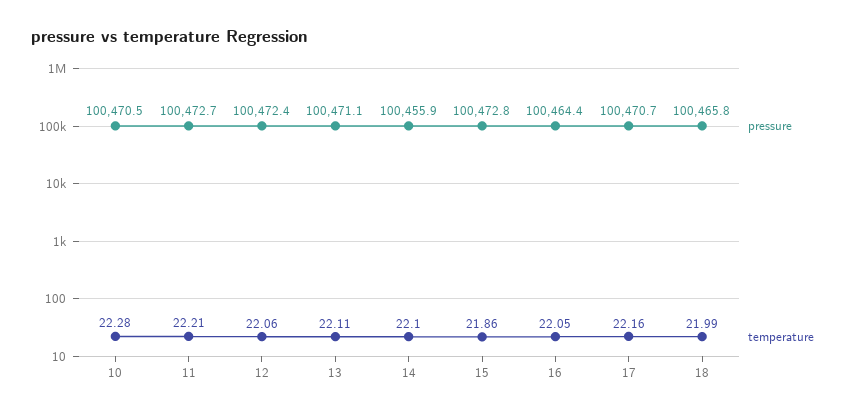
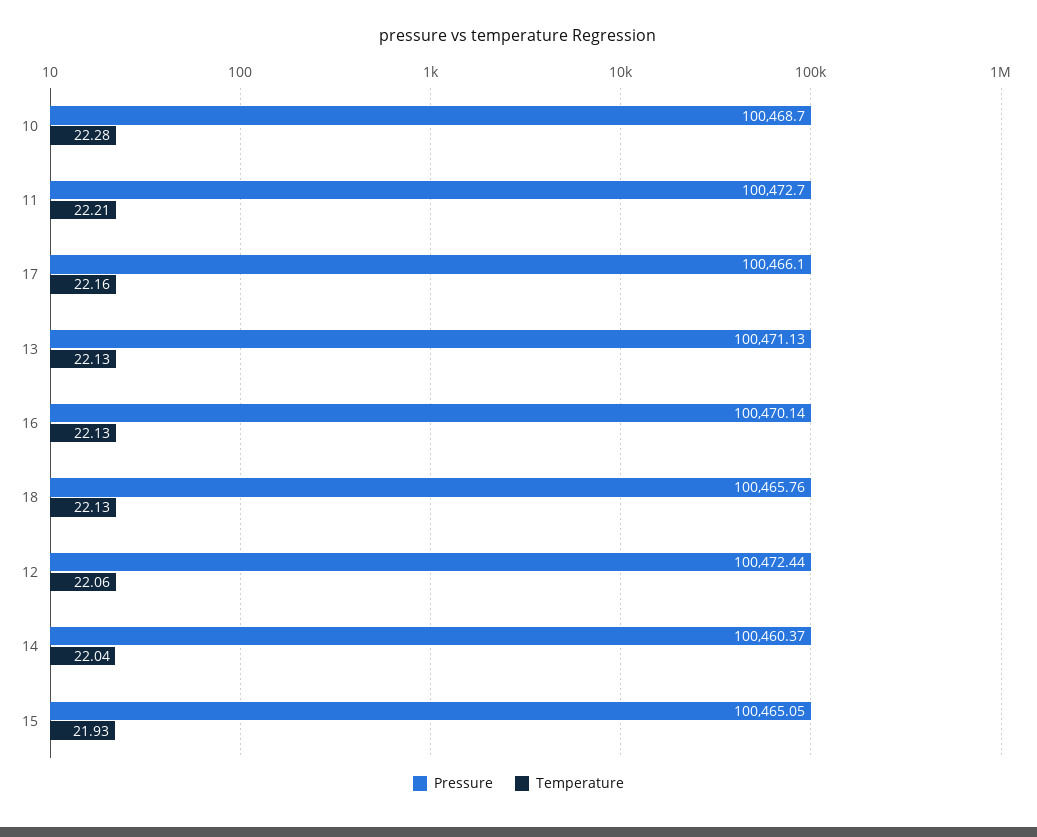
  {
    "pressure": {
-     "10": 100470.5,
+     "10": 100468.7,
      "11": 100472.7,
      "12": 100472.44,
      "13": 100471.13,
-     "14": 100455.9,
+     "14": 100460.37,
-     "15": 100472.8,
+     "15": 100465.05,
-     "16": 100464.4,
+     "16": 100470.14,
-     "17": 100470.7,
+     "17": 100466.1,
      "18": 100465.76
    },
    "temperature": {
      "10": 22.28,
      "11": 22.21,
      "12": 22.06,
-     "13": 22.11,
+     "13": 22.13,
-     "14": 22.1,
+     "14": 22.04,
-     "15": 21.86,
+     "15": 21.93,
-     "16": 22.05,
+     "16": 22.13,
      "17": 22.16,
-     "18": 21.99
+     "18": 22.13
    }
  }

